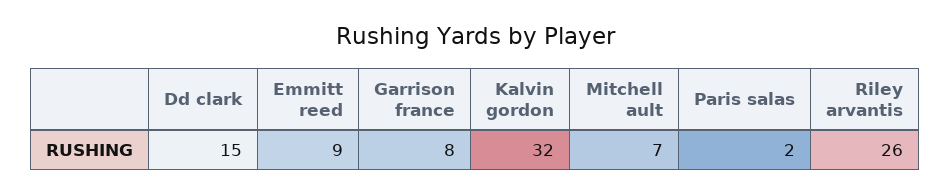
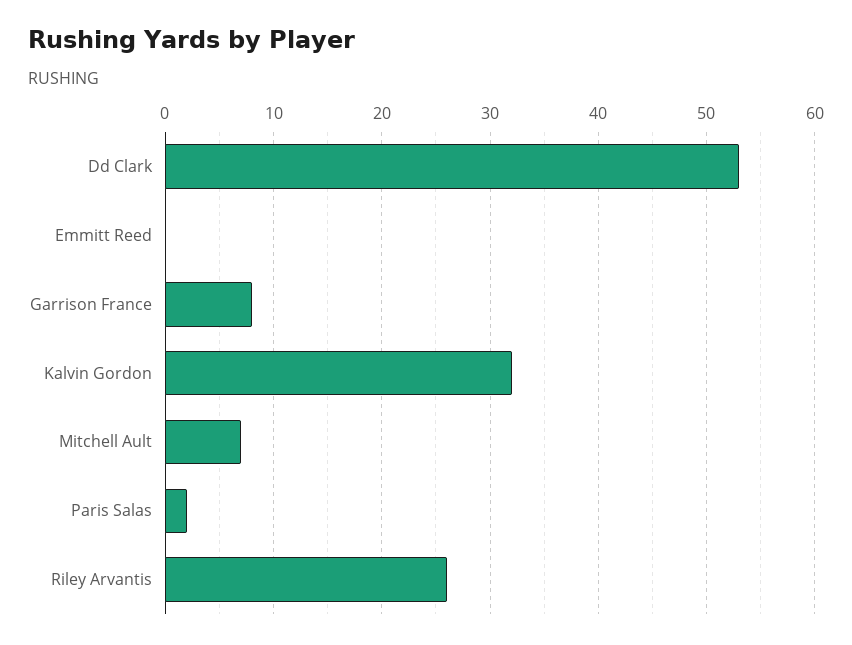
  {
-   "Dd clark": 15,
+   "Dd clark": 53,
-   "Emmitt reed": 9,
+   "Emmitt reed": 0,
    "Garrison france": 8,
    "Kalvin gordon": 32,
    "Mitchell ault": 7,
    "Paris salas": 2,
    "Riley arvantis": 26
  }

